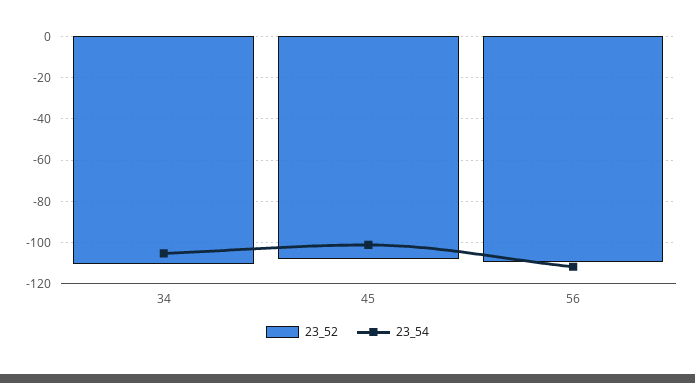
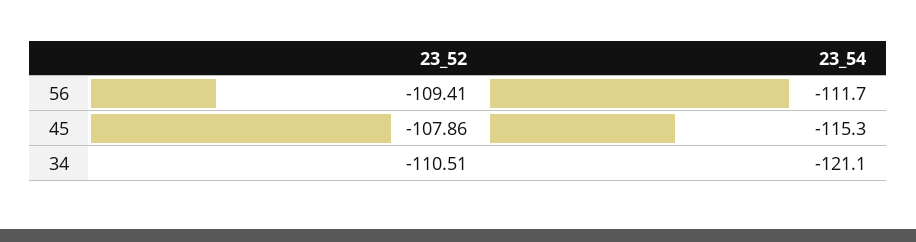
  {
    "23_52": {
      "34": -110.51,
      "45": -107.86,
      "56": -109.41
    },
    "23_54": {
-     "34": -105,
+     "34": -121.1,
-     "45": -100,
+     "45": -115.3,
      "56": -111.7
    }
  }

